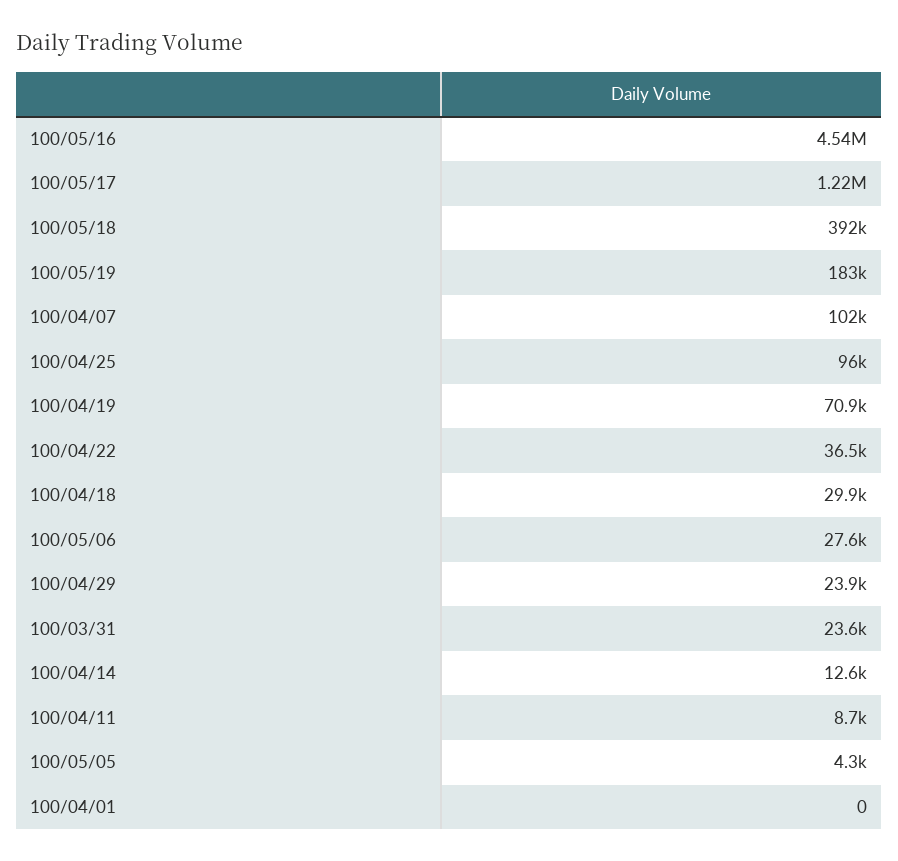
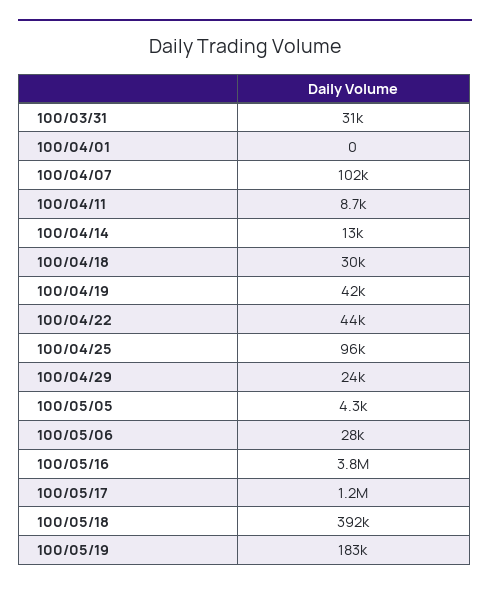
  {
-   "100/05/16": 4540000,
+   "100/05/16": 3800000,
    "100/05/17": 1220000,
    "100/05/18": 392000,
    "100/05/19": 183000,
    "100/04/07": 102000,
    "100/04/25": 96000,
-   "100/04/19": 70900,
+   "100/04/19": 42000,
-   "100/04/22": 36500,
+   "100/04/22": 44000,
    "100/04/18": 29900,
    "100/05/06": 27600,
    "100/04/29": 23900,
-   "100/03/31": 23600,
+   "100/03/31": 31000,
    "100/04/14": 12600,
    "100/04/11": 8700,
    "100/05/05": 4300,
    "100/04/01": 0
  }

